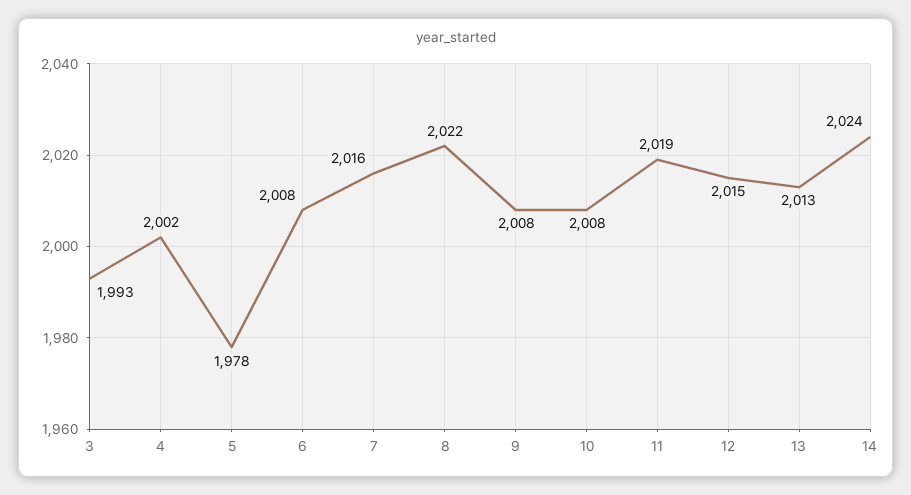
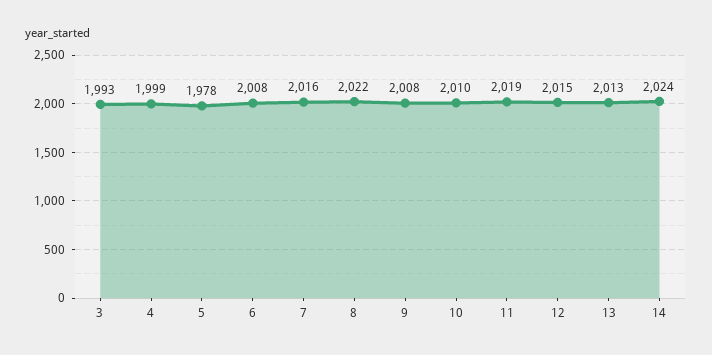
  {
    "3": 1993,
-   "4": 2002,
+   "4": 1999,
    "5": 1978,
    "6": 2008,
    "7": 2016,
    "8": 2022,
    "9": 2008,
-   "10": 2008,
+   "10": 2010,
    "11": 2019,
    "12": 2015,
    "13": 2013,
    "14": 2024
  }

